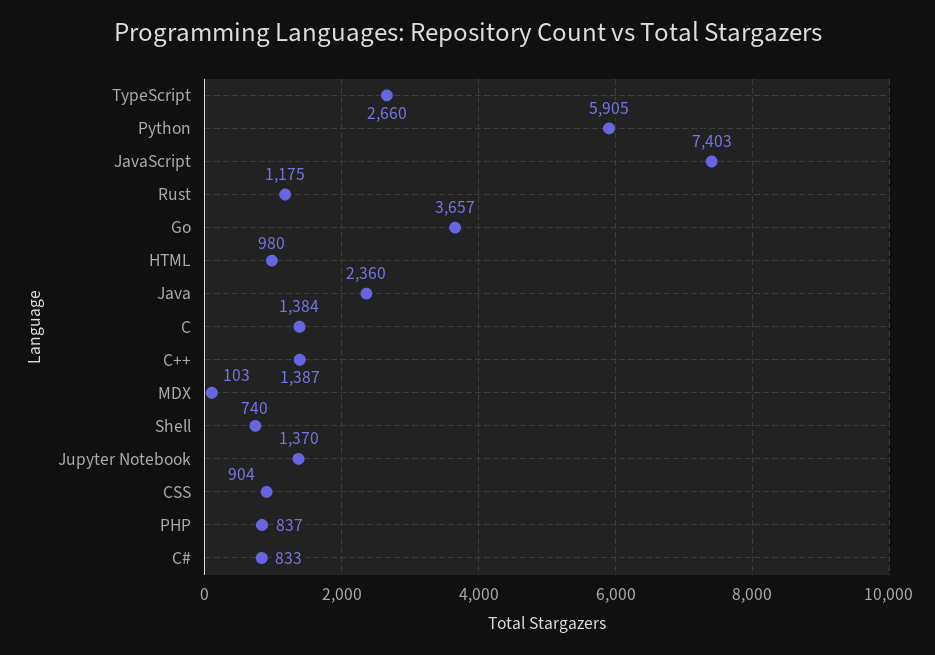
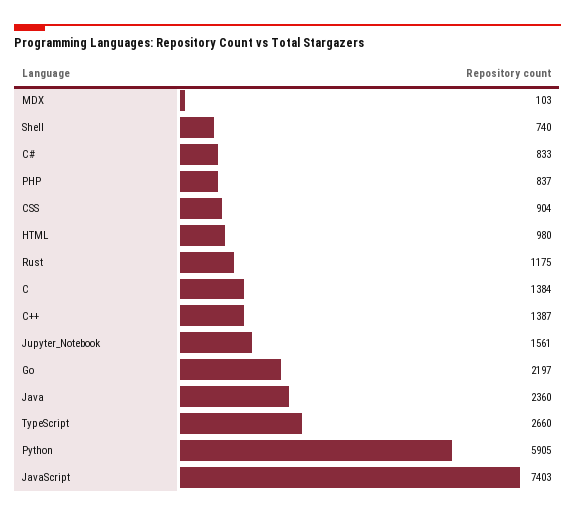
  {
    "TypeScript": 2660,
    "Python": 5905,
    "JavaScript": 7403,
    "Rust": 1175,
-   "Go": 3657,
+   "Go": 2197,
    "HTML": 980,
    "Java": 2360,
    "C": 1384,
    "C++": 1387,
    "MDX": 103,
    "Shell": 740,
-   "Jupyter Notebook": 1370,
+   "Jupyter Notebook": 1561,
    "CSS": 904,
    "PHP": 837,
    "C#": 833
  }

